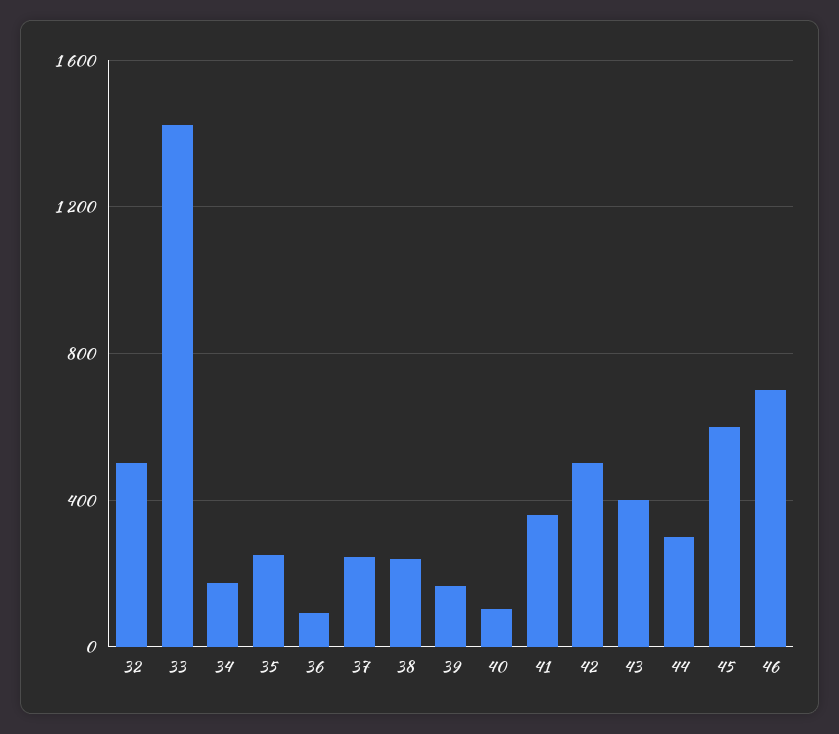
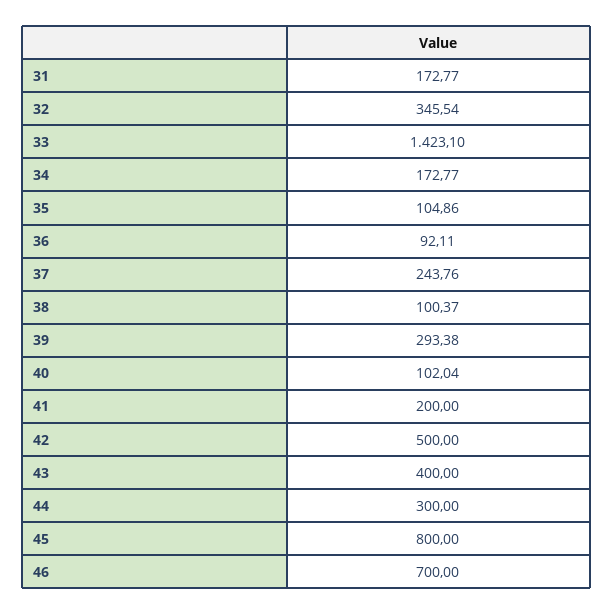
  {
-   "32": 500,
+   "32": 345.54,
    "33": 1423.1,
    "34": 172.77,
-   "35": 250,
+   "35": 104.86,
    "36": 92.11,
    "37": 243.76,
-   "38": 250,
+   "38": 100.37,
-   "39": 150,
+   "39": 293.38,
    "40": 102.04,
-   "41": 350,
+   "41": 200,
    "42": 500,
    "43": 400,
    "44": 300,
-   "45": 600,
+   "45": 800,
-   "46": 700
+   "46": 700,
+   "31": 172.77
  }

